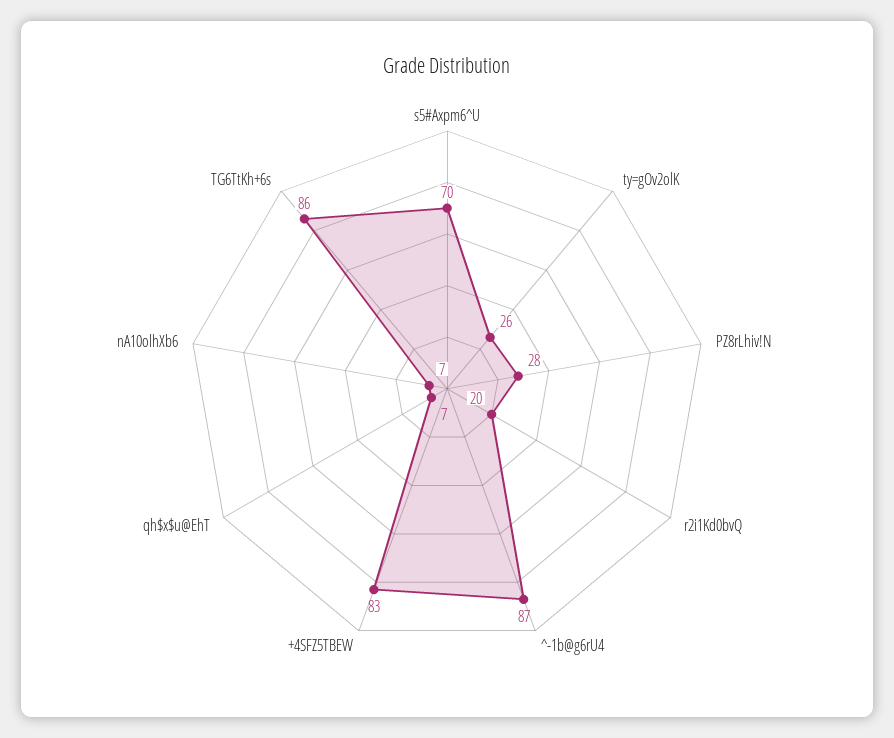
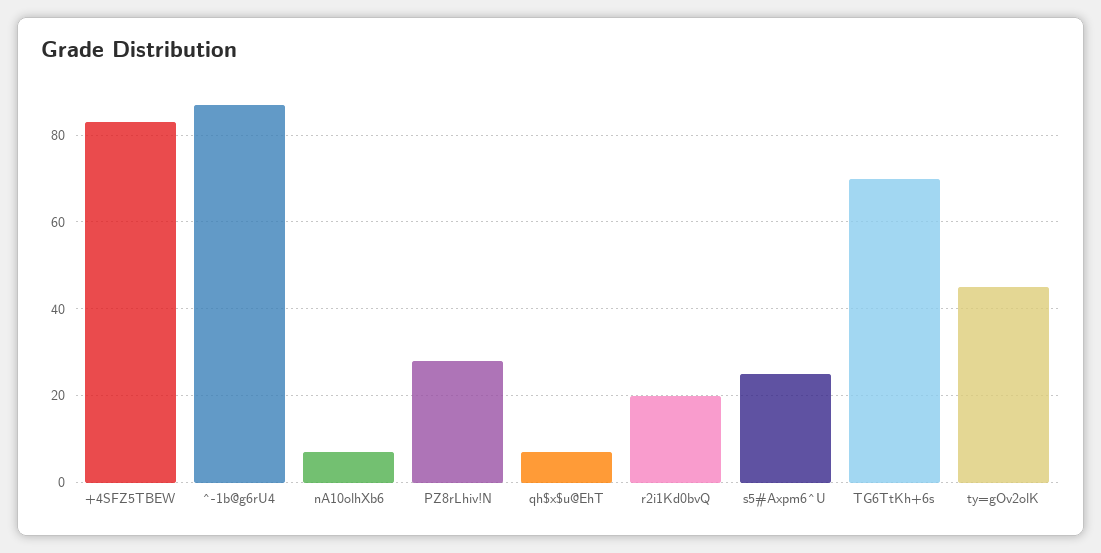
  {
-   "s5#Axpm6^U": 70,
+   "s5#Axpm6^U": 25,
-   "ty=gOv2olK": 26,
+   "ty=gOv2olK": 45,
    "PZ8rLhiv!N": 28,
    "r2i1Kd0bvQ": 20,
    "^-1b@g6rU4": 87,
    "+4SFZ5TBEW": 83,
    "qh$x$u@EhT": 7,
    "nA10olhXb6": 7,
-   "TG6TtKh+6s": 86
+   "TG6TtKh+6s": 70
  }

